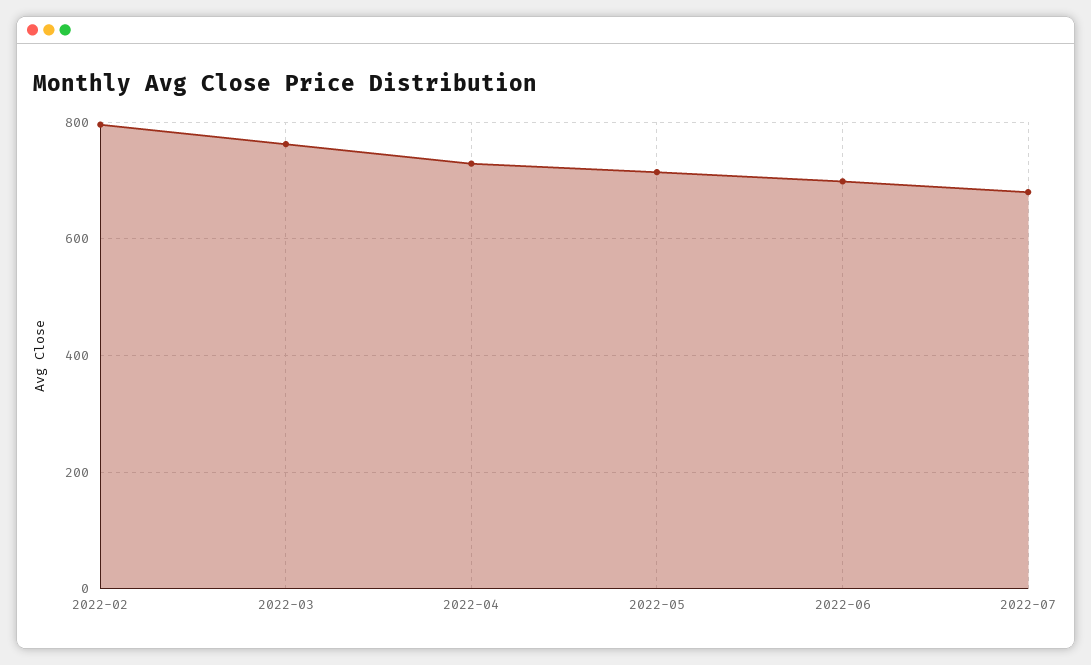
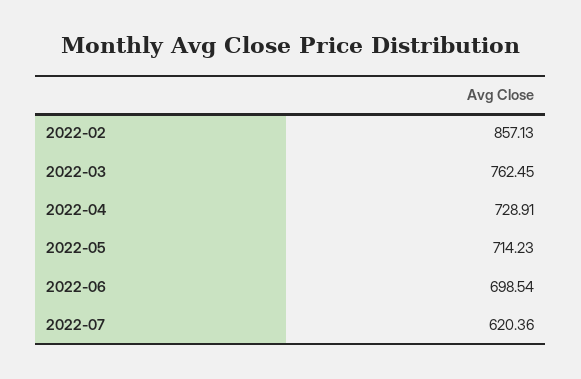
  {
-   "2022-02": 800,
+   "2022-02": 857.13,
    "2022-03": 762.45,
    "2022-04": 728.91,
    "2022-05": 714.23,
    "2022-06": 698.54,
-   "2022-07": 680
+   "2022-07": 620.36
  }

